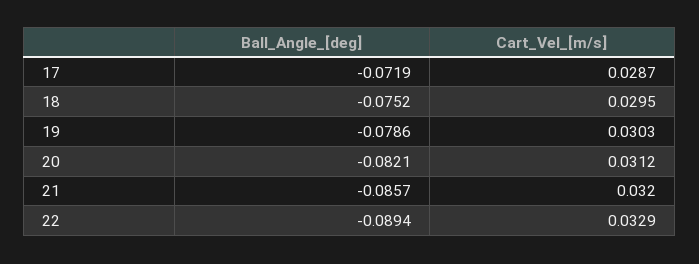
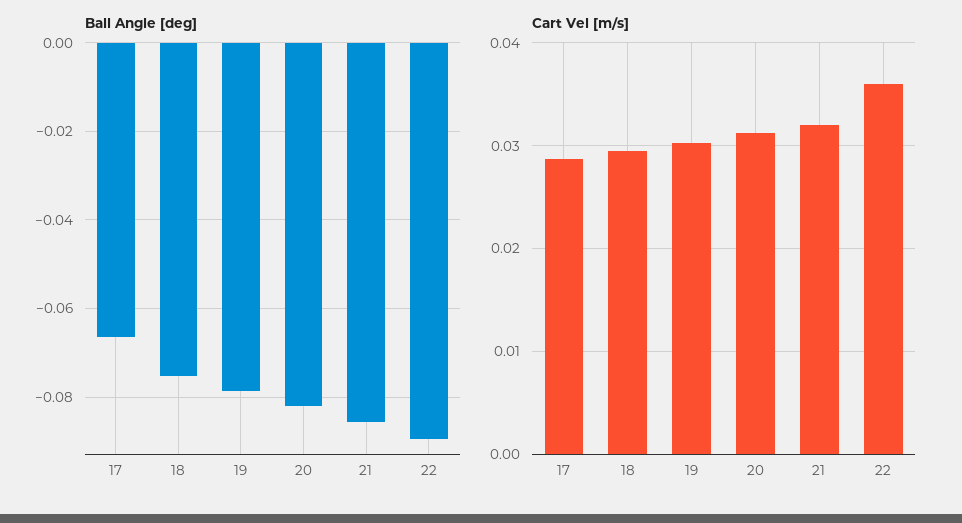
  {
    "Ball_Angle_[deg]": {
-     "17": -0.0719,
+     "17": -0.066,
      "18": -0.0752,
      "19": -0.0786,
      "20": -0.0821,
      "21": -0.0857,
      "22": -0.0894
    },
    "Cart_Vel_[m/s]": {
      "17": 0.0287,
      "18": 0.0295,
      "19": 0.0303,
      "20": 0.0312,
      "21": 0.032,
-     "22": 0.0329
+     "22": 0.036
    }
  }

